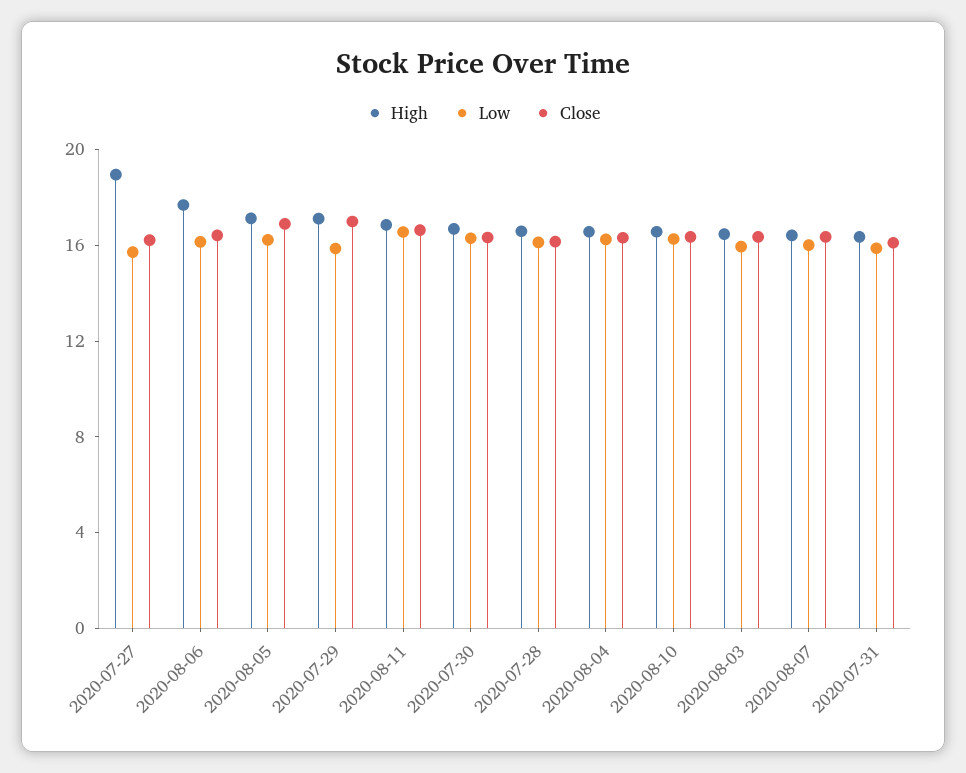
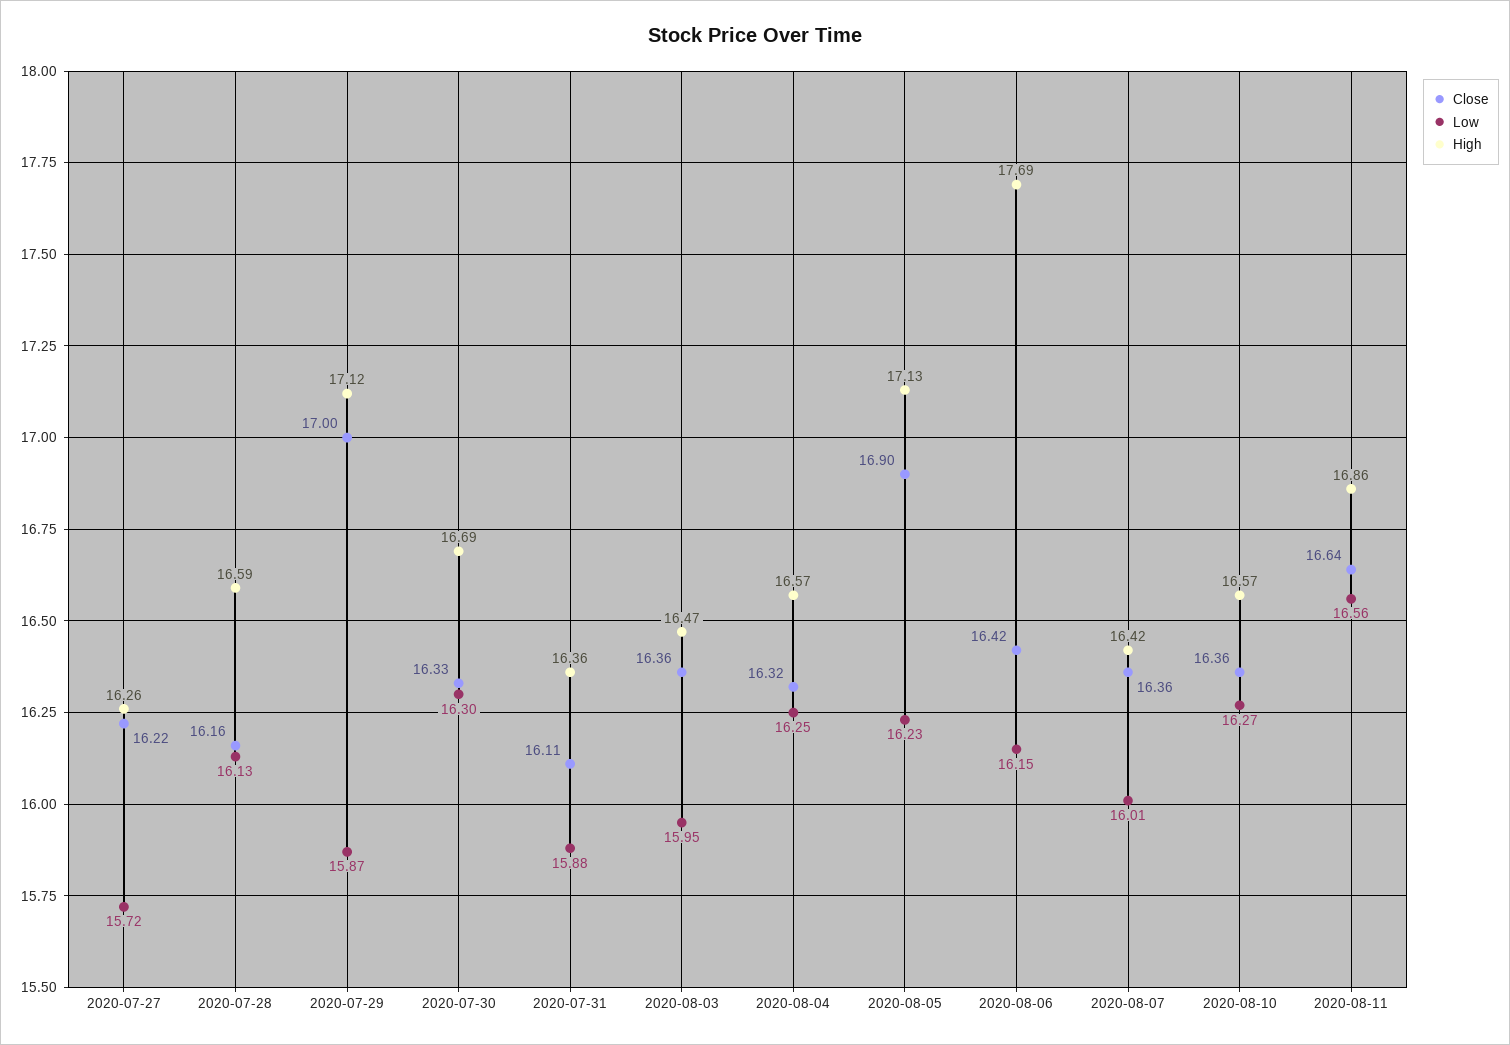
  {
    "High": {
-     "2020-07-27": 19,
+     "2020-07-27": 16.26,
      "2020-08-06": 17.69,
      "2020-08-05": 17.13,
      "2020-07-29": 17.12,
      "2020-08-11": 16.86,
      "2020-07-30": 16.69,
      "2020-07-28": 16.59,
      "2020-08-04": 16.57,
      "2020-08-10": 16.57,
      "2020-08-03": 16.47,
      "2020-08-07": 16.42,
      "2020-07-31": 16.36
    },
    "Low": {
      "2020-07-27": 15.72,
      "2020-08-06": 16.15,
      "2020-08-05": 16.23,
      "2020-07-29": 15.87,
      "2020-08-11": 16.56,
      "2020-07-30": 16.3,
      "2020-07-28": 16.13,
      "2020-08-04": 16.25,
      "2020-08-10": 16.27,
      "2020-08-03": 15.95,
      "2020-08-07": 16.01,
      "2020-07-31": 15.88
    },
    "Close": {
      "2020-07-27": 16.22,
      "2020-08-06": 16.42,
      "2020-08-05": 16.9,
      "2020-07-29": 17,
      "2020-08-11": 16.64,
      "2020-07-30": 16.33,
      "2020-07-28": 16.16,
      "2020-08-04": 16.32,
      "2020-08-10": 16.36,
      "2020-08-03": 16.36,
      "2020-08-07": 16.36,
      "2020-07-31": 16.11
    }
  }

